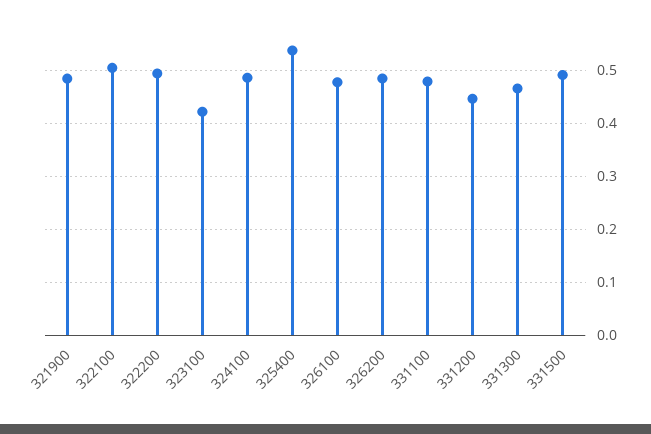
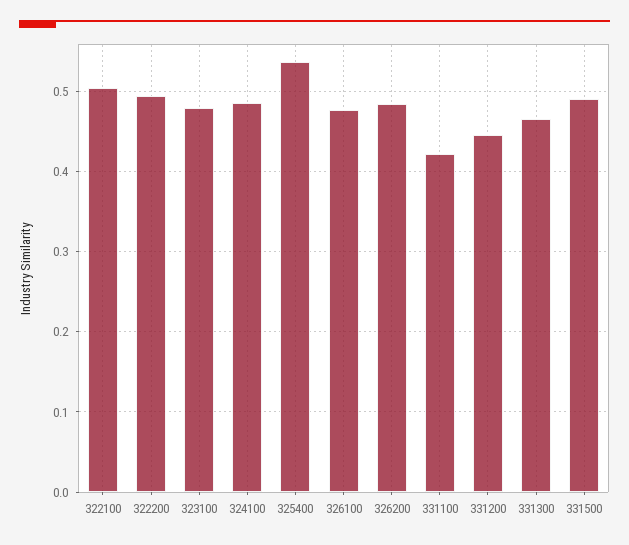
  {
-   "321900": 0.48,
    "322100": 0.5,
    "322200": 0.49,
-   "323100": 0.42,
+   "323100": 0.48,
    "324100": 0.49,
    "325400": 0.54,
    "326100": 0.48,
    "326200": 0.48,
-   "331100": 0.48,
+   "331100": 0.42,
    "331200": 0.45,
    "331300": 0.47,
    "331500": 0.49
  }

